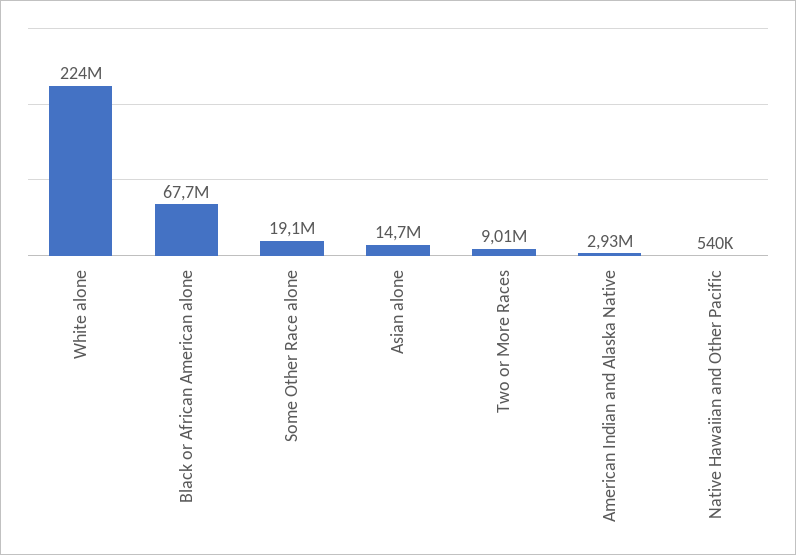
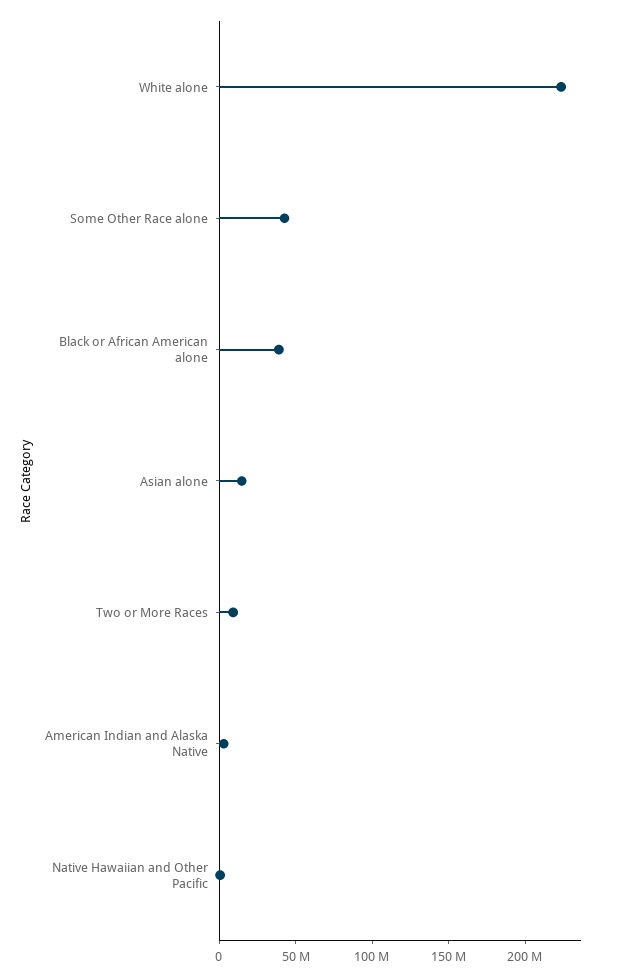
  {
    "White alone": 224000000,
-   "Black or African American alone": 67700000,
+   "Black or African American alone": 40000000,
-   "Some Other Race alone": 19100000,
+   "Some Other Race alone": 40000000,
    "Asian alone": 14700000,
    "Two or More Races": 9010000,
    "American Indian and Alaska Native": 2930000,
    "Native Hawaiian and Other Pacific": 540000
  }

